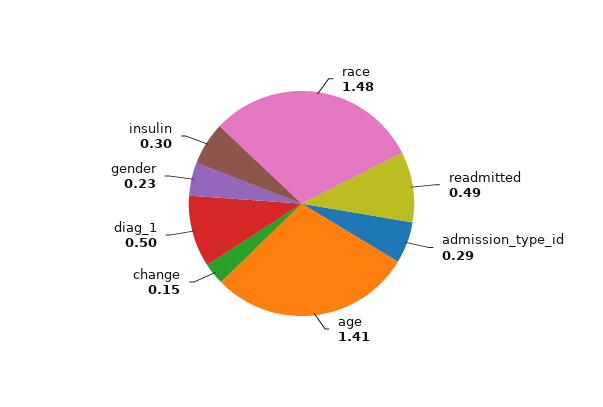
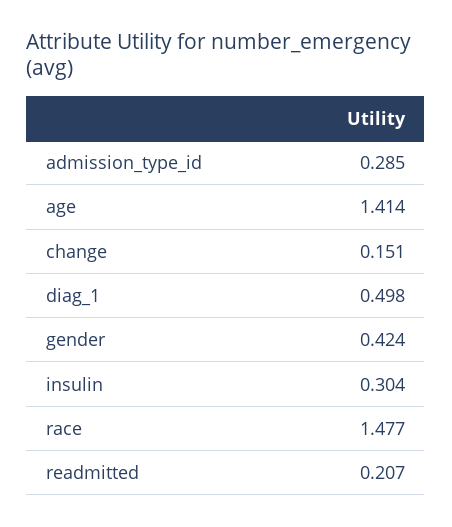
  {
    "race": 1.477,
-   "readmitted": 0.49,
+   "readmitted": 0.207,
    "admission_type_id": 0.285,
    "age": 1.414,
    "change": 0.151,
    "diag_1": 0.498,
-   "gender": 0.23,
+   "gender": 0.424,
    "insulin": 0.304
  }

